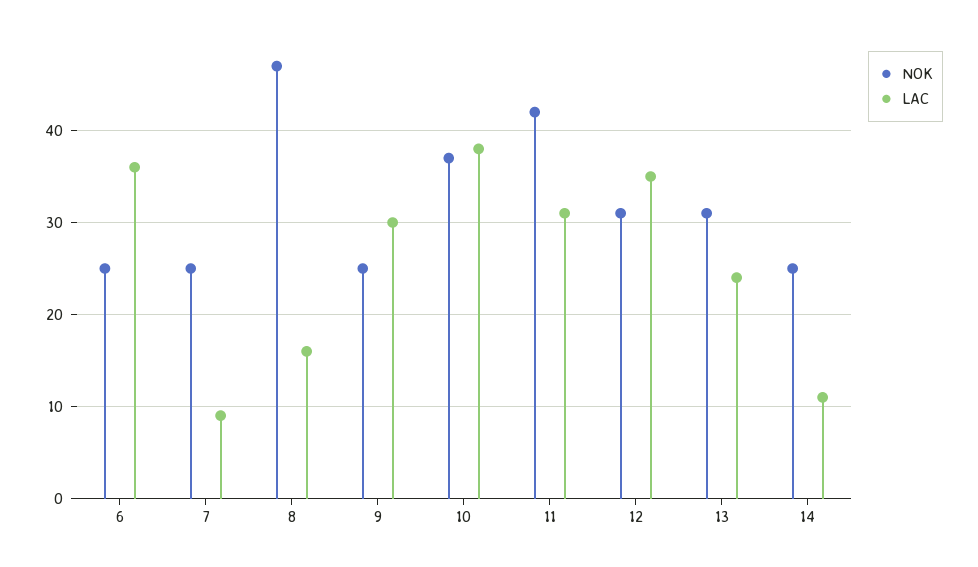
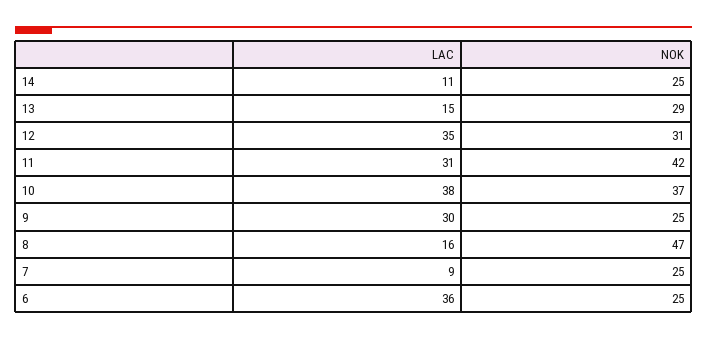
  {
    "NOK": {
      "6": 25,
      "7": 25,
      "8": 47,
      "9": 25,
      "10": 37,
      "11": 42,
      "12": 31,
-     "13": 31,
+     "13": 29,
      "14": 25
    },
    "LAC": {
      "6": 36,
      "7": 9,
      "8": 16,
      "9": 30,
      "10": 38,
      "11": 31,
      "12": 35,
-     "13": 24,
+     "13": 15,
      "14": 11
    }
  }

